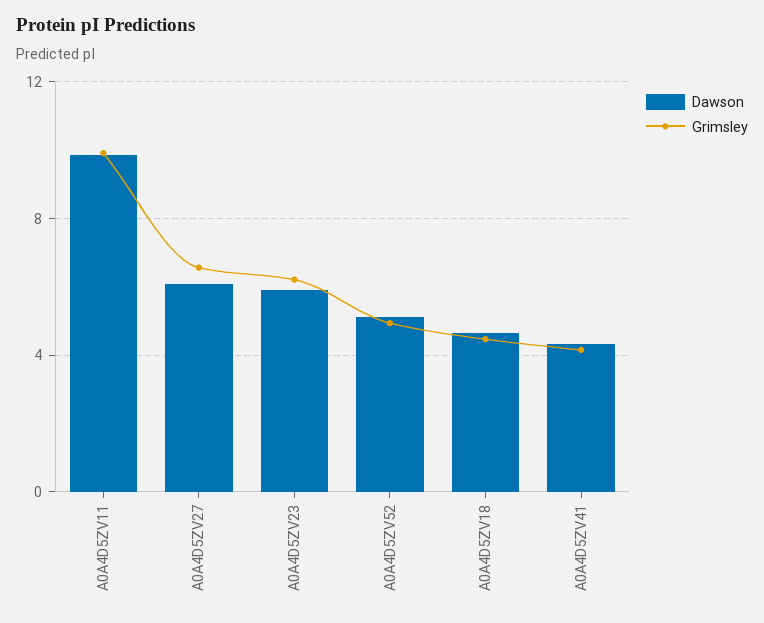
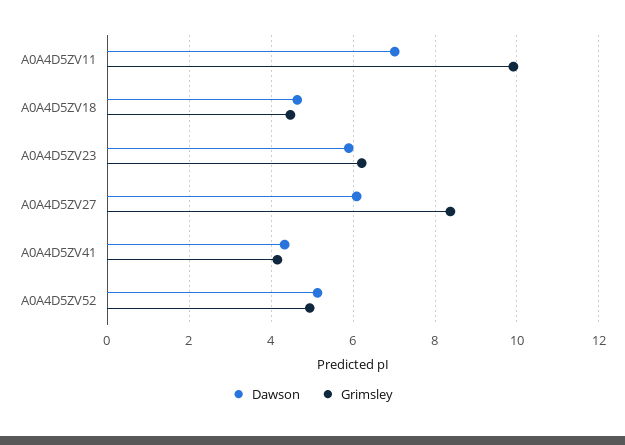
  {
    "Dawson": {
-     "A0A4D5ZV11": 10,
+     "A0A4D5ZV11": 7,
      "A0A4D5ZV27": 6,
      "A0A4D5ZV23": 5.8,
      "A0A4D5ZV52": 5.2,
      "A0A4D5ZV18": 4.6,
      "A0A4D5ZV41": 4.4
    },
    "Grimsley": {
      "A0A4D5ZV11": 10,
-     "A0A4D5ZV27": 6.5,
+     "A0A4D5ZV27": 8.4,
      "A0A4D5ZV23": 6.2,
      "A0A4D5ZV52": 5,
      "A0A4D5ZV18": 4.4,
      "A0A4D5ZV41": 4.2
    }
  }

